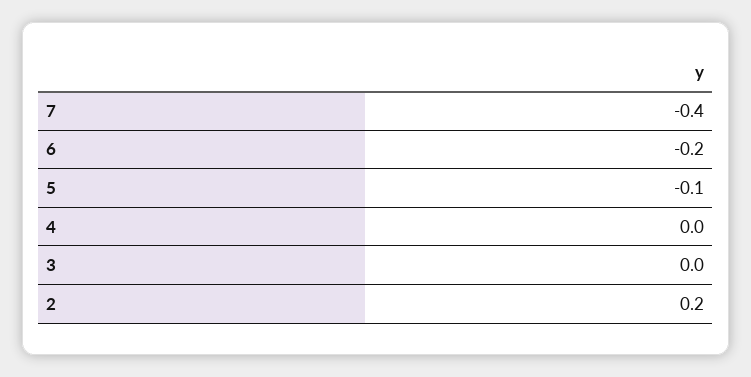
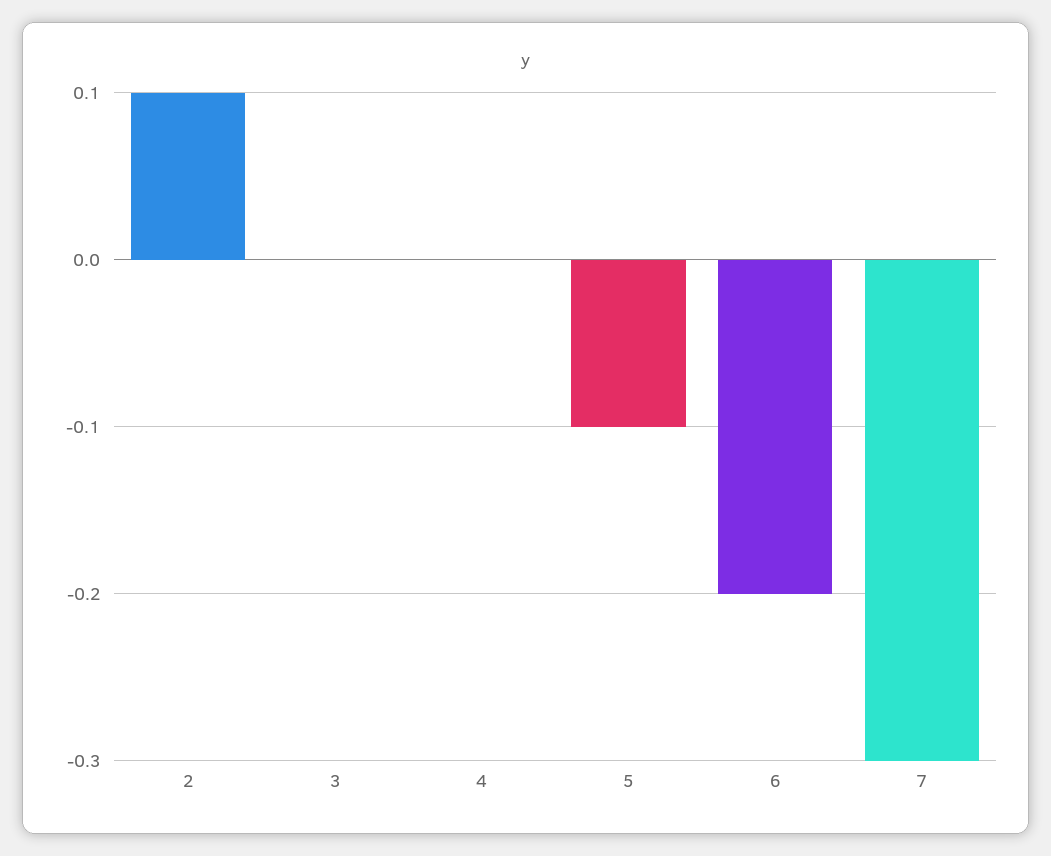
  {
-   "7": -0.4,
+   "7": -0.3,
    "6": -0.2,
    "5": -0.1,
    "4": 0,
    "3": 0,
-   "2": 0.2
+   "2": 0.1
  }

